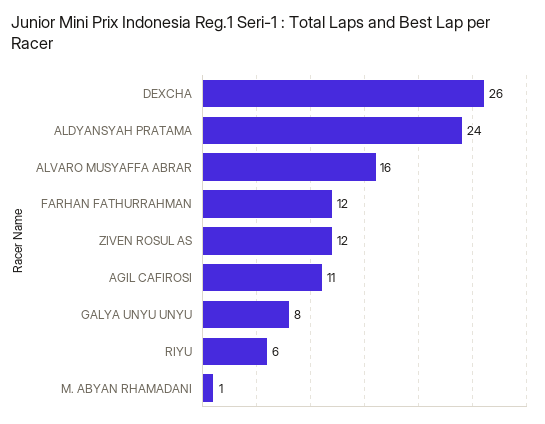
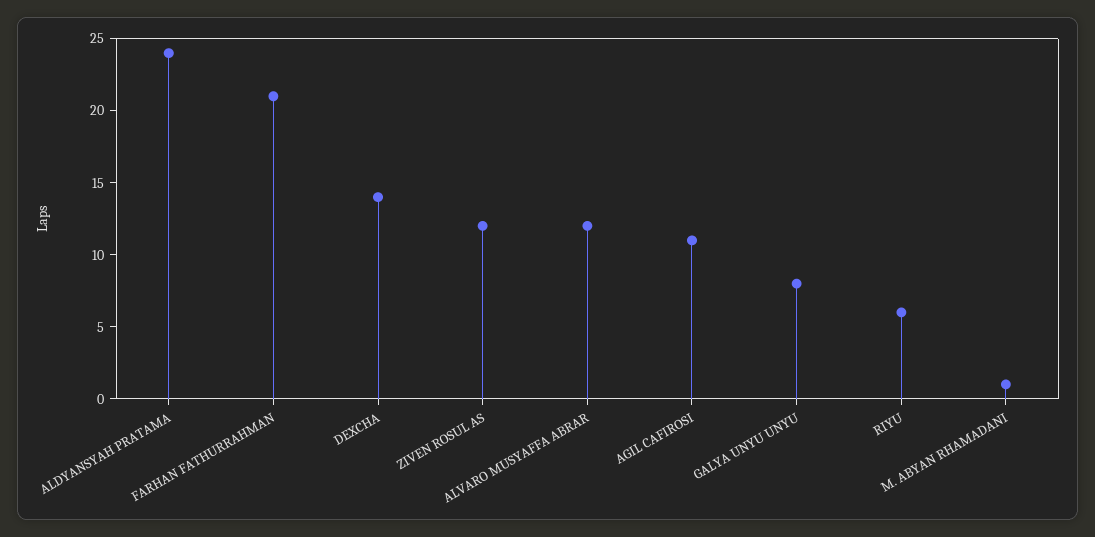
  {
-   "DEXCHA": 26,
+   "DEXCHA": 14,
    "ALDYANSYAH PRATAMA": 24,
-   "ALVARO MUSYAFFA ABRAR": 16,
+   "ALVARO MUSYAFFA ABRAR": 12,
-   "FARHAN FATHURRAHMAN": 12,
+   "FARHAN FATHURRAHMAN": 21,
    "ZIVEN ROSUL AS": 12,
    "AGIL CAFIROSI": 11,
    "GALYA UNYU UNYU": 8,
    "RIYU": 6,
    "M. ABYAN RHAMADANI": 1
  }

